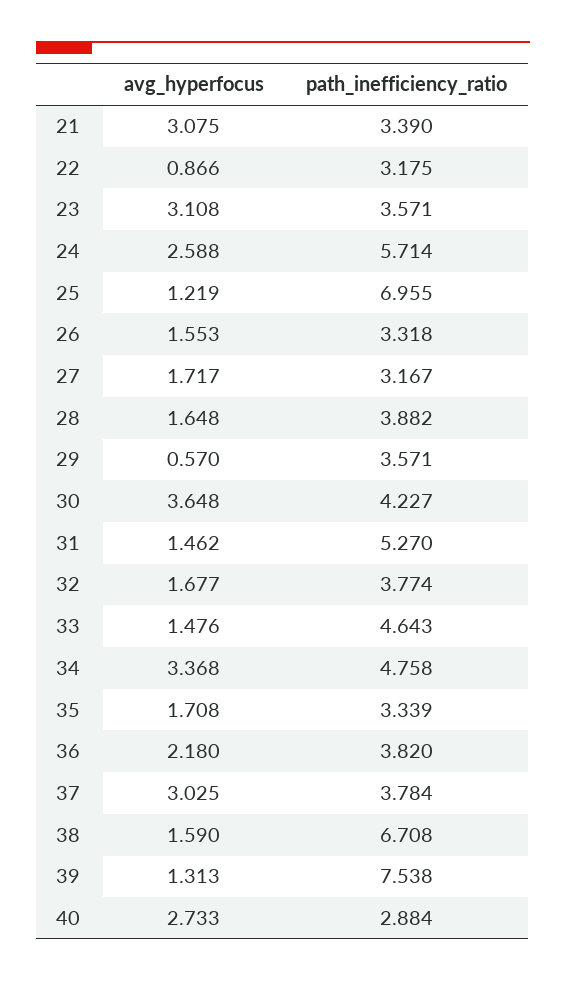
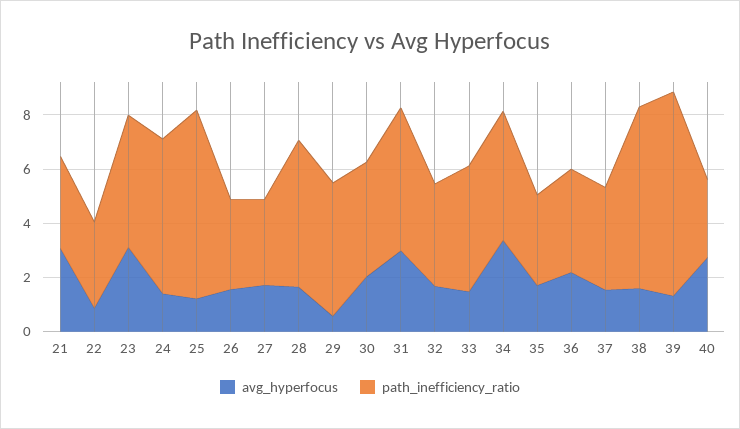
  {
    "avg_hyperfocus": {
      "21": 3.075,
      "22": 0.866,
      "23": 3.108,
-     "24": 2.588,
+     "24": 1.5,
      "25": 1.219,
      "26": 1.553,
      "27": 1.717,
      "28": 1.648,
      "29": 0.57,
-     "30": 3.648,
+     "30": 2,
-     "31": 1.462,
+     "31": 3,
      "32": 1.677,
      "33": 1.476,
      "34": 3.368,
      "35": 1.708,
      "36": 2.18,
-     "37": 3.025,
+     "37": 1.5,
      "38": 1.59,
      "39": 1.313,
      "40": 2.733
    },
    "path_inefficiency_ratio": {
      "21": 3.39,
      "22": 3.175,
-     "23": 3.571,
+     "23": 5,
      "24": 5.714,
      "25": 6.955,
      "26": 3.318,
      "27": 3.167,
-     "28": 3.882,
+     "28": 5.5,
-     "29": 3.571,
+     "29": 5,
      "30": 4.227,
      "31": 5.27,
      "32": 3.774,
      "33": 4.643,
      "34": 4.758,
      "35": 3.339,
      "36": 3.82,
      "37": 3.784,
      "38": 6.708,
      "39": 7.538,
      "40": 2.884
    }
  }

